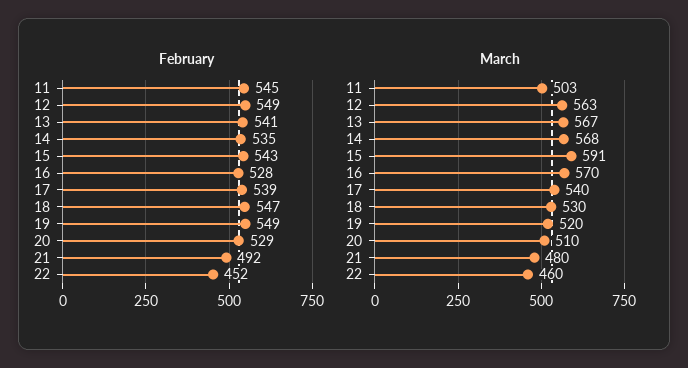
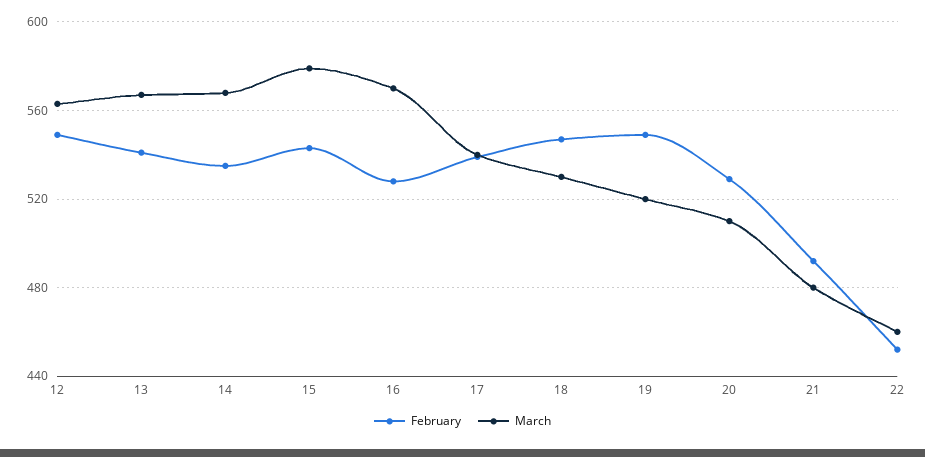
  {
    "February": {
-     "11": 545,
      "12": 549,
      "13": 541,
      "14": 535,
      "15": 543,
      "16": 528,
      "17": 539,
      "18": 547,
      "19": 549,
      "20": 529,
      "21": 492,
      "22": 452
    },
    "March": {
-     "11": 503,
      "12": 563,
      "13": 567,
      "14": 568,
-     "15": 591,
+     "15": 580,
      "16": 570,
      "17": 540,
      "18": 530,
      "19": 520,
      "20": 510,
      "21": 480,
      "22": 460
    }
  }

